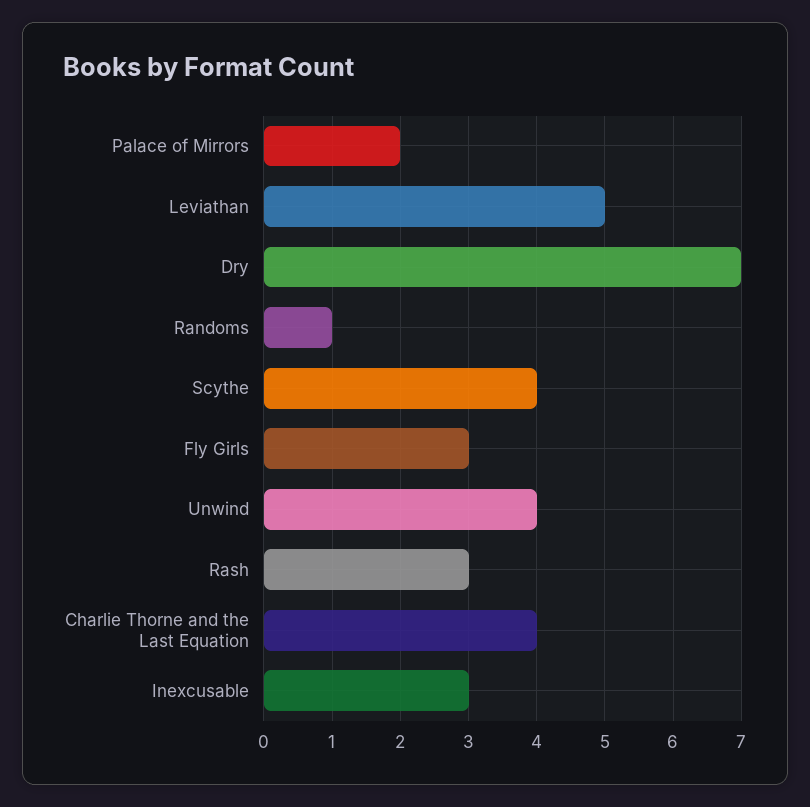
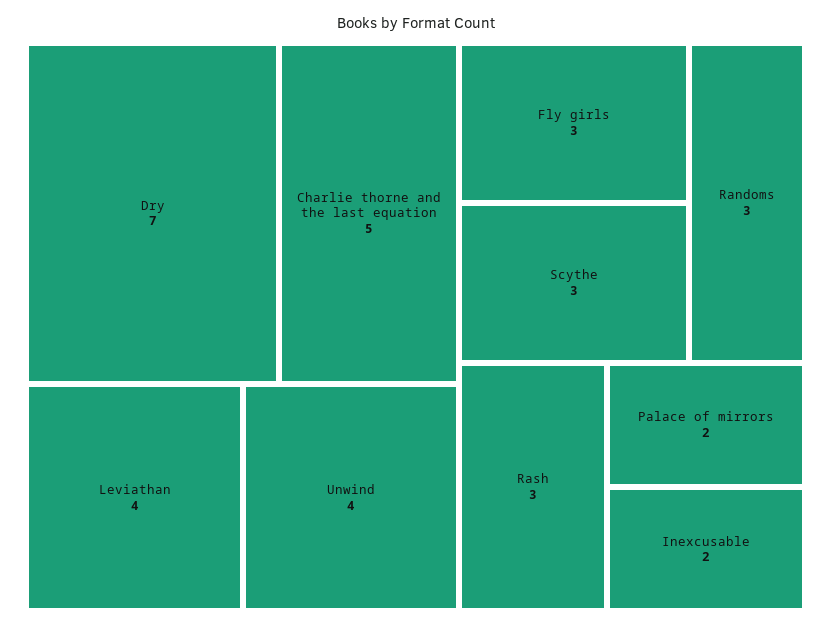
  {
    "Palace of Mirrors": 2,
-   "Leviathan": 5,
+   "Leviathan": 4,
    "Dry": 7,
-   "Randoms": 1,
+   "Randoms": 3,
-   "Scythe": 4,
+   "Scythe": 3,
    "Fly Girls": 3,
    "Unwind": 4,
    "Rash": 3,
-   "Charlie Thorne and the Last Equation": 4,
+   "Charlie Thorne and the Last Equation": 5,
-   "Inexcusable": 3
+   "Inexcusable": 2
  }

